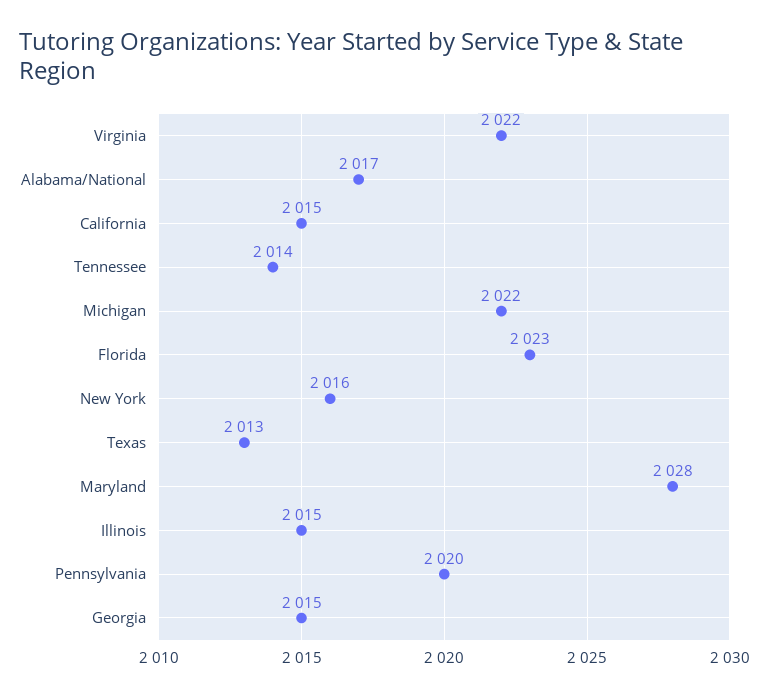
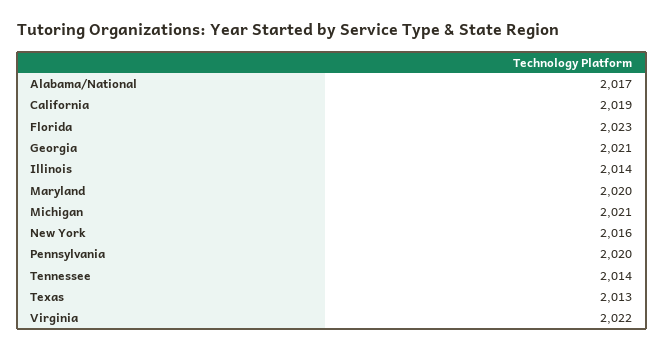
  {
    "Virginia": 2022,
    "Alabama/National": 2017,
-   "California": 2015,
+   "California": 2019,
    "Tennessee": 2014,
-   "Michigan": 2022,
+   "Michigan": 2021,
    "Florida": 2023,
    "New York": 2016,
    "Texas": 2013,
-   "Maryland": 2028,
+   "Maryland": 2020,
-   "Illinois": 2015,
+   "Illinois": 2014,
    "Pennsylvania": 2020,
-   "Georgia": 2015
+   "Georgia": 2021
  }

